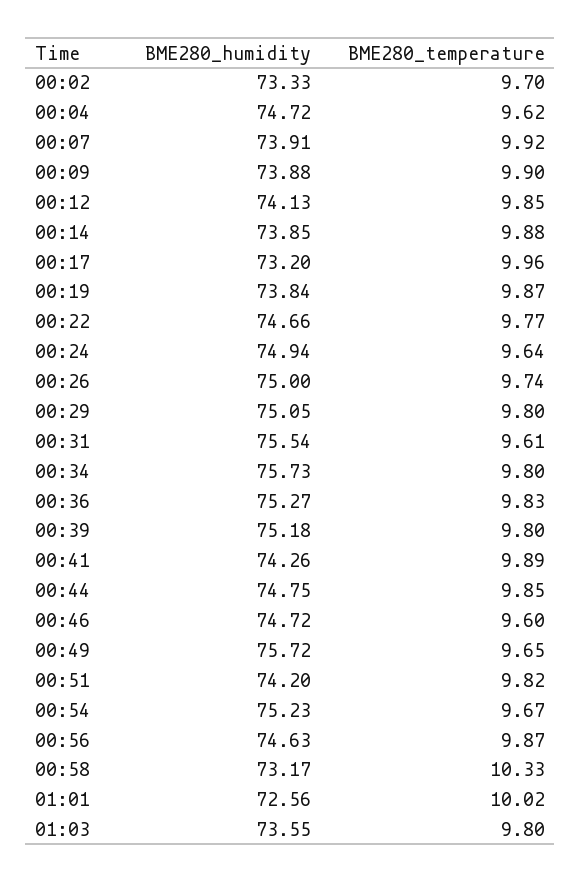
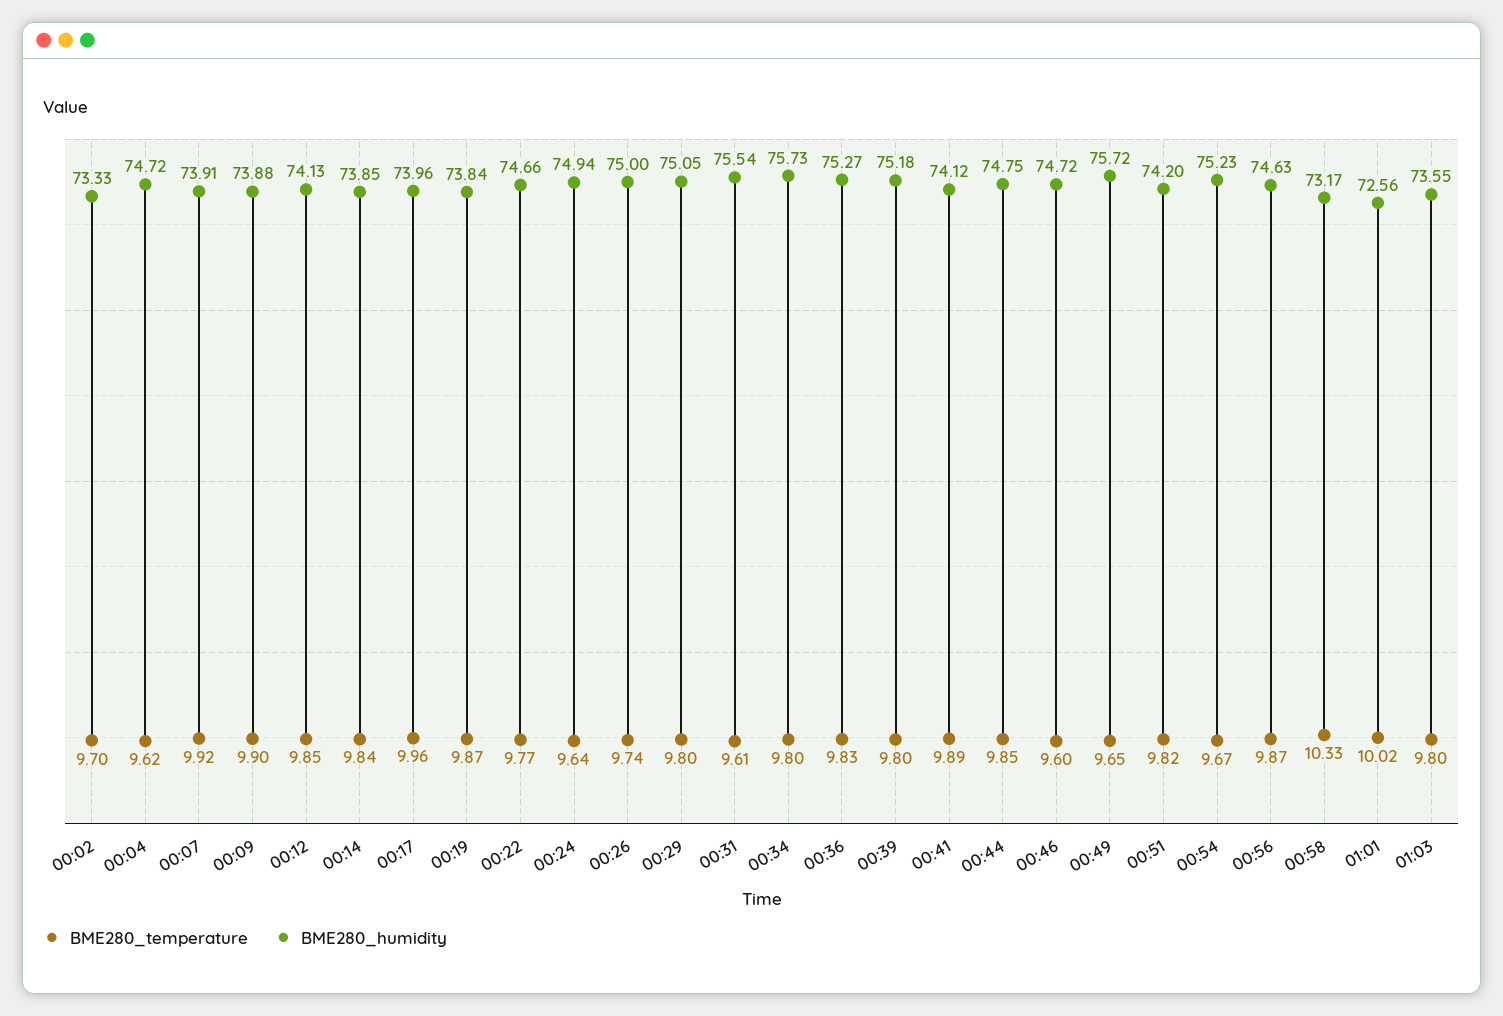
  {
    "BME280_humidity": {
      "00:02": 73.33,
      "00:04": 74.72,
      "00:07": 73.91,
      "00:09": 73.88,
      "00:12": 74.13,
      "00:14": 73.85,
-     "00:17": 73.2,
+     "00:17": 73.96,
      "00:19": 73.84,
      "00:22": 74.66,
      "00:24": 74.94,
      "00:26": 75,
      "00:29": 75.05,
      "00:31": 75.54,
      "00:34": 75.73,
      "00:36": 75.27,
      "00:39": 75.18,
-     "00:41": 74.26,
+     "00:41": 74.12,
      "00:44": 74.75,
      "00:46": 74.72,
      "00:49": 75.72,
      "00:51": 74.2,
      "00:54": 75.23,
      "00:56": 74.63,
      "00:58": 73.17,
      "01:01": 72.56,
      "01:03": 73.55
    },
    "BME280_temperature": {
      "00:02": 9.7,
      "00:04": 9.62,
      "00:07": 9.92,
      "00:09": 9.9,
      "00:12": 9.85,
-     "00:14": 9.88,
+     "00:14": 9.84,
      "00:17": 9.96,
      "00:19": 9.87,
      "00:22": 9.77,
      "00:24": 9.64,
      "00:26": 9.74,
      "00:29": 9.8,
      "00:31": 9.61,
      "00:34": 9.8,
      "00:36": 9.83,
      "00:39": 9.8,
      "00:41": 9.89,
      "00:44": 9.85,
      "00:46": 9.6,
      "00:49": 9.65,
      "00:51": 9.82,
      "00:54": 9.67,
      "00:56": 9.87,
      "00:58": 10.33,
      "01:01": 10.02,
      "01:03": 9.8
    }
  }

